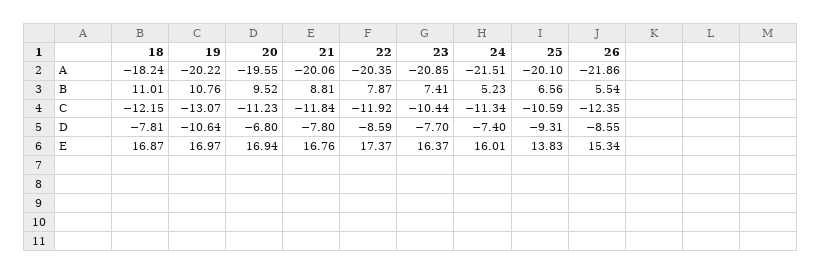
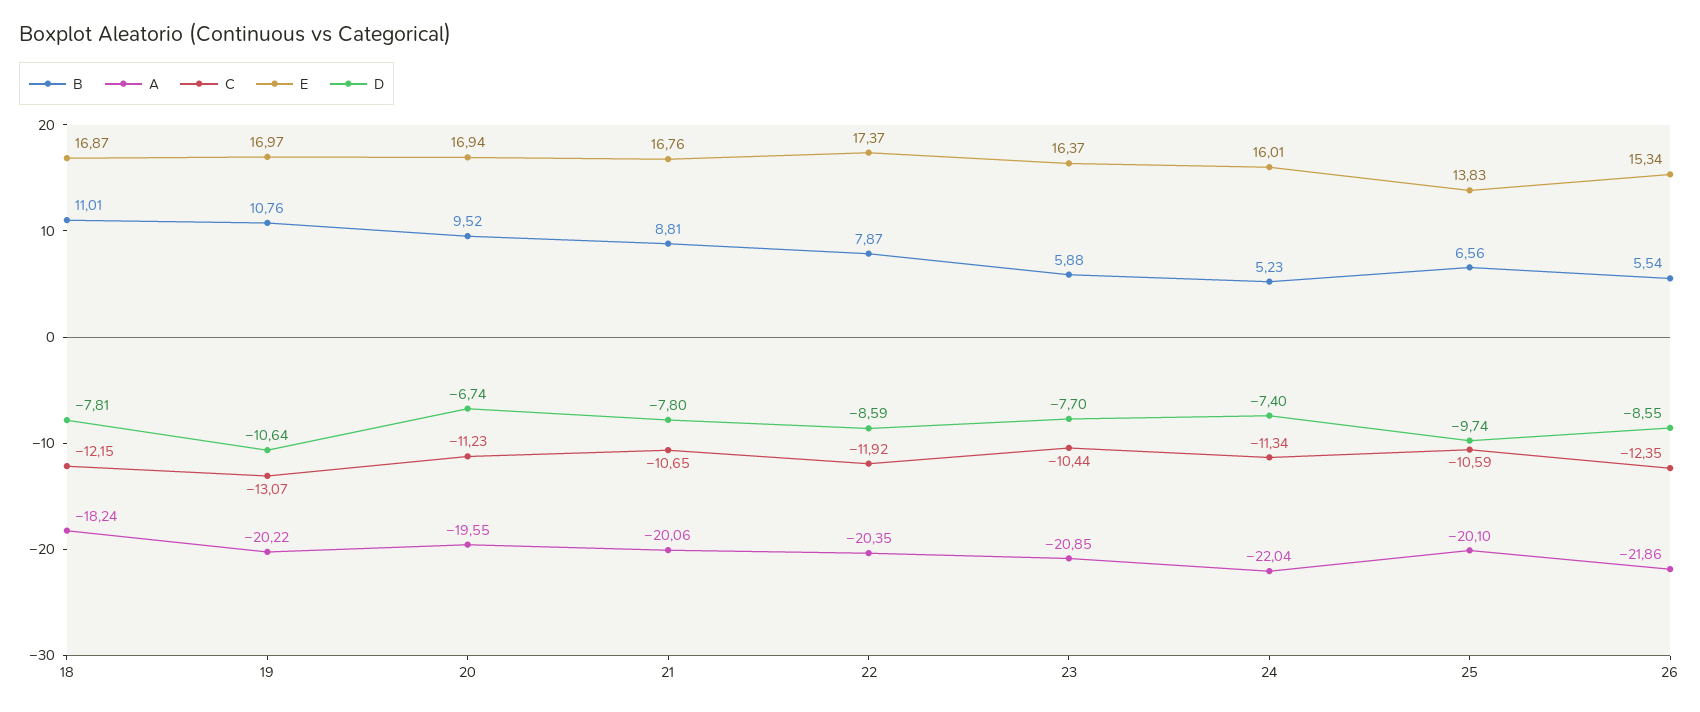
  {
    "A": {
      "18": -18.24,
      "19": -20.22,
      "20": -19.55,
      "21": -20.06,
      "22": -20.35,
      "23": -20.85,
-     "24": -21.51,
+     "24": -22.04,
      "25": -20.1,
      "26": -21.86
    },
    "B": {
      "18": 11.01,
      "19": 10.76,
      "20": 9.52,
      "21": 8.81,
      "22": 7.87,
-     "23": 7.41,
+     "23": 5.88,
      "24": 5.23,
      "25": 6.56,
      "26": 5.54
    },
    "C": {
      "18": -12.15,
      "19": -13.07,
      "20": -11.23,
-     "21": -11.84,
+     "21": -10.65,
      "22": -11.92,
      "23": -10.44,
      "24": -11.34,
      "25": -10.59,
      "26": -12.35
    },
    "D": {
      "18": -7.81,
      "19": -10.64,
-     "20": -6.8,
+     "20": -6.74,
      "21": -7.8,
      "22": -8.59,
      "23": -7.7,
      "24": -7.4,
-     "25": -9.31,
+     "25": -9.74,
      "26": -8.55
    },
    "E": {
      "18": 16.87,
      "19": 16.97,
      "20": 16.94,
      "21": 16.76,
      "22": 17.37,
      "23": 16.37,
      "24": 16.01,
      "25": 13.83,
      "26": 15.34
    }
  }

